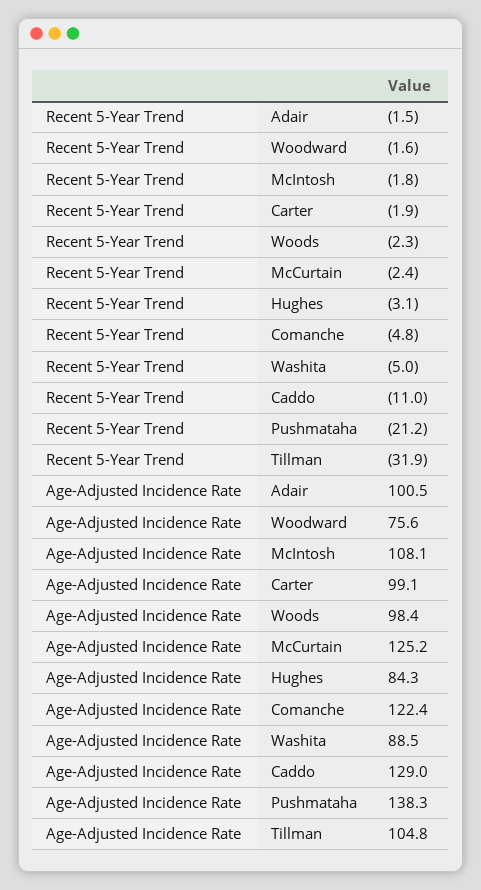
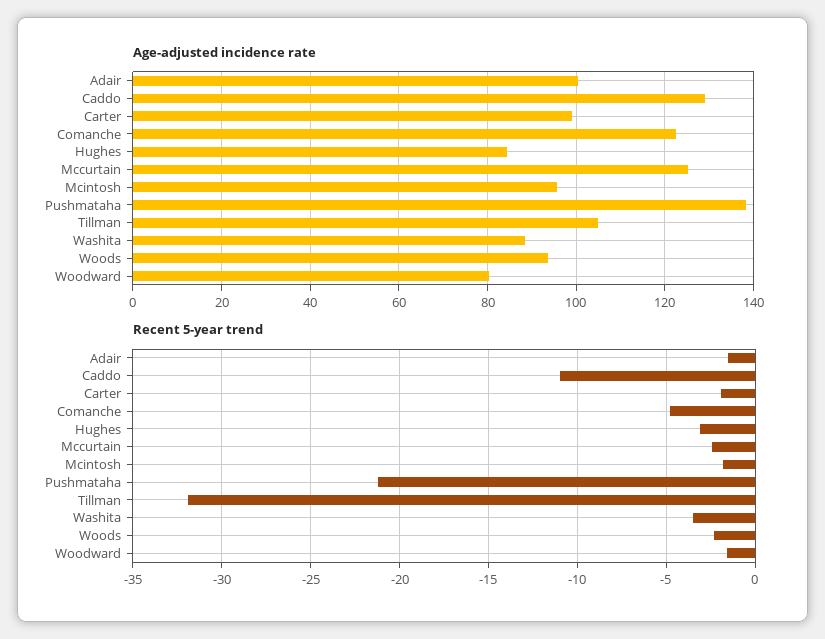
  {
    "Recent 5-Year Trend": {
      "Adair": -1.5,
      "Woodward": -1.6,
      "McIntosh": -1.8,
      "Carter": -1.9,
      "Woods": -2.3,
      "McCurtain": -2.4,
      "Hughes": -3.1,
      "Comanche": -4.8,
-     "Washita": -5,
+     "Washita": -3.5,
      "Caddo": -11,
      "Pushmataha": -21.2,
      "Tillman": -31.9
    },
    "Age-Adjusted Incidence Rate": {
      "Adair": 100.5,
-     "Woodward": 75.6,
+     "Woodward": 80,
-     "McIntosh": 108.1,
+     "McIntosh": 96,
      "Carter": 99.1,
-     "Woods": 98.4,
+     "Woods": 94,
      "McCurtain": 125.2,
      "Hughes": 84.3,
      "Comanche": 122.4,
      "Washita": 88.5,
      "Caddo": 129,
      "Pushmataha": 138.3,
      "Tillman": 104.8
    }
  }

